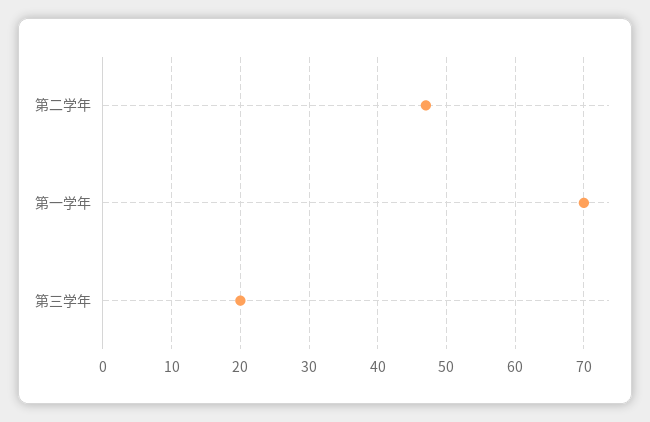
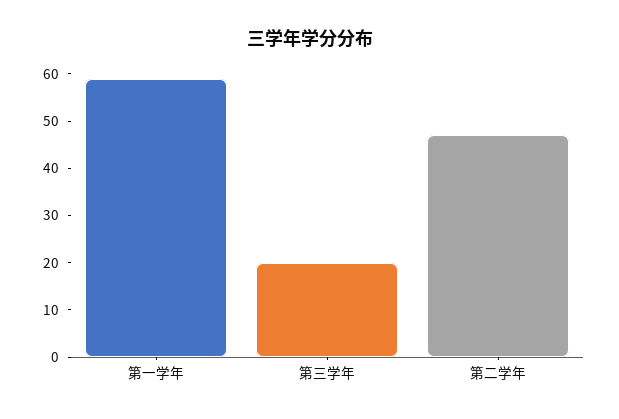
  {
    "第二学年": 47,
-   "第一学年": 70,
+   "第一学年": 60,
    "第三学年": 20
  }

